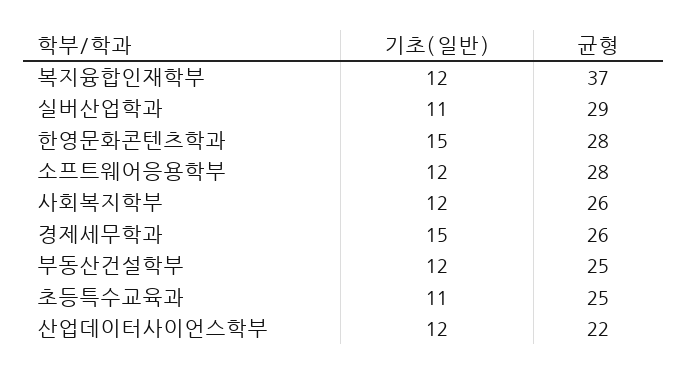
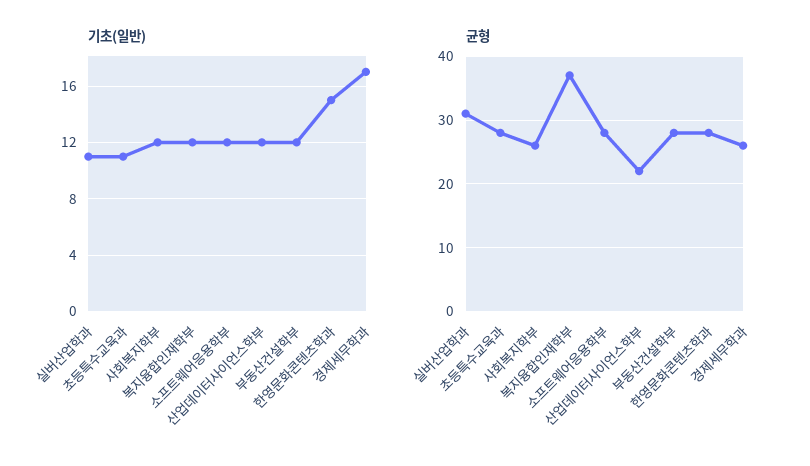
  {
    "기초(일반)": {
      "복지융합인재학부": 12,
      "실버산업학과": 11,
      "한영문화콘텐츠학과": 15,
      "소프트웨어응용학부": 12,
      "사회복지학부": 12,
-     "경제세무학과": 15,
+     "경제세무학과": 17,
      "부동산건설학부": 12,
      "초등특수교육과": 11,
      "산업데이터사이언스학부": 12
    },
    "균형": {
      "복지융합인재학부": 37,
-     "실버산업학과": 29,
+     "실버산업학과": 31,
      "한영문화콘텐츠학과": 28,
      "소프트웨어응용학부": 28,
      "사회복지학부": 26,
      "경제세무학과": 26,
-     "부동산건설학부": 25,
+     "부동산건설학부": 28,
-     "초등특수교육과": 25,
+     "초등특수교육과": 28,
      "산업데이터사이언스학부": 22
    }
  }

